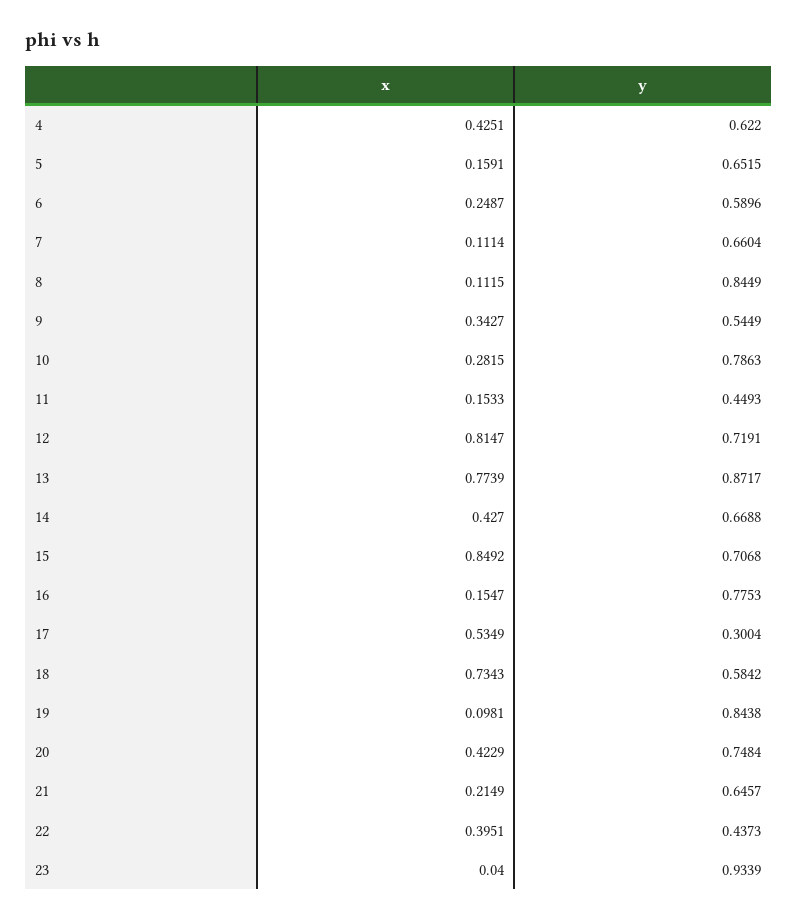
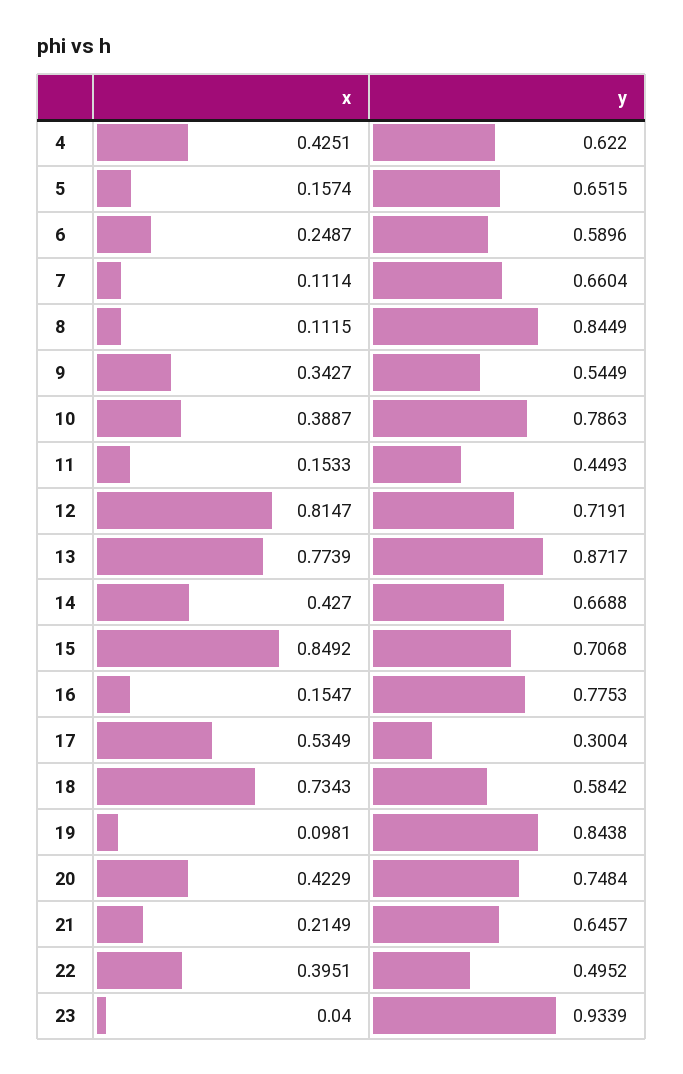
  {
    "x": {
      "4": 0.4251,
-     "5": 0.1591,
+     "5": 0.1574,
      "6": 0.2487,
      "7": 0.1114,
      "8": 0.1115,
      "9": 0.3427,
-     "10": 0.2815,
+     "10": 0.3887,
      "11": 0.1533,
      "12": 0.8147,
      "13": 0.7739,
      "14": 0.427,
      "15": 0.8492,
      "16": 0.1547,
      "17": 0.5349,
      "18": 0.7343,
      "19": 0.0981,
      "20": 0.4229,
      "21": 0.2149,
      "22": 0.3951,
      "23": 0.04
    },
    "y": {
      "4": 0.622,
      "5": 0.6515,
      "6": 0.5896,
      "7": 0.6604,
      "8": 0.8449,
      "9": 0.5449,
      "10": 0.7863,
      "11": 0.4493,
      "12": 0.7191,
      "13": 0.8717,
      "14": 0.6688,
      "15": 0.7068,
      "16": 0.7753,
      "17": 0.3004,
      "18": 0.5842,
      "19": 0.8438,
      "20": 0.7484,
      "21": 0.6457,
-     "22": 0.4373,
+     "22": 0.4952,
      "23": 0.9339
    }
  }

